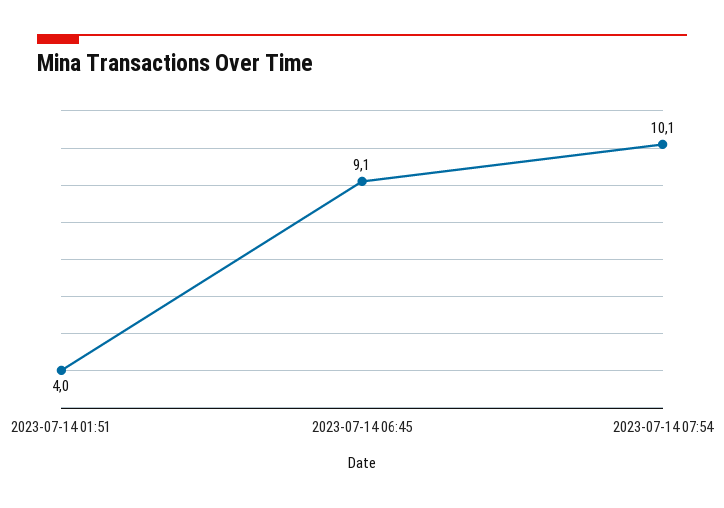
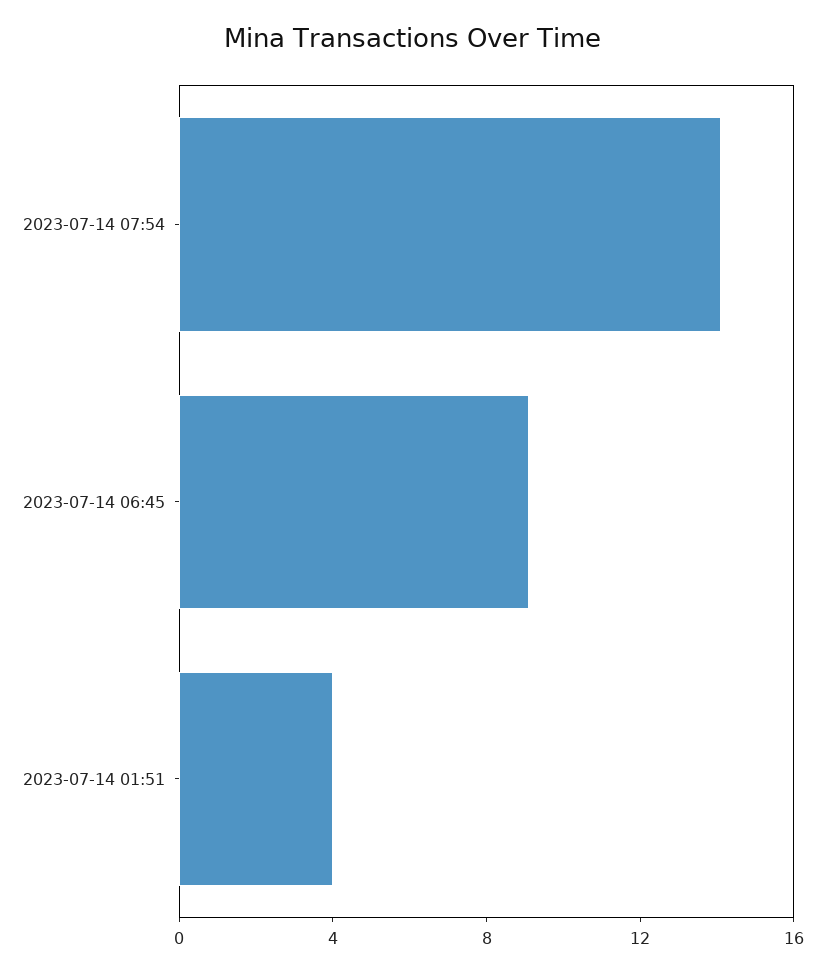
  {
    "2023-07-14 01:51": 4,
    "2023-07-14 06:45": 9.1,
-   "2023-07-14 07:54": 10.1
+   "2023-07-14 07:54": 14
  }

